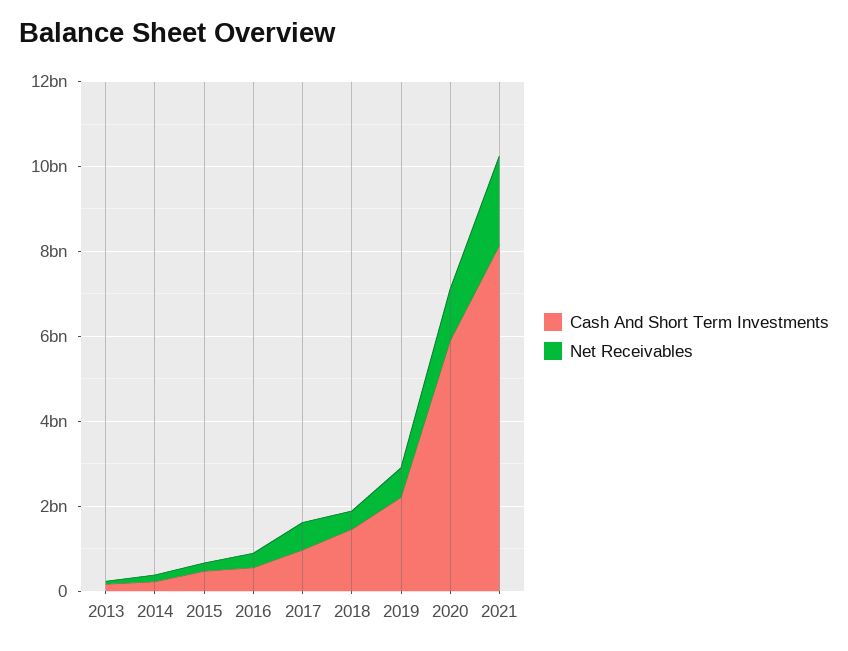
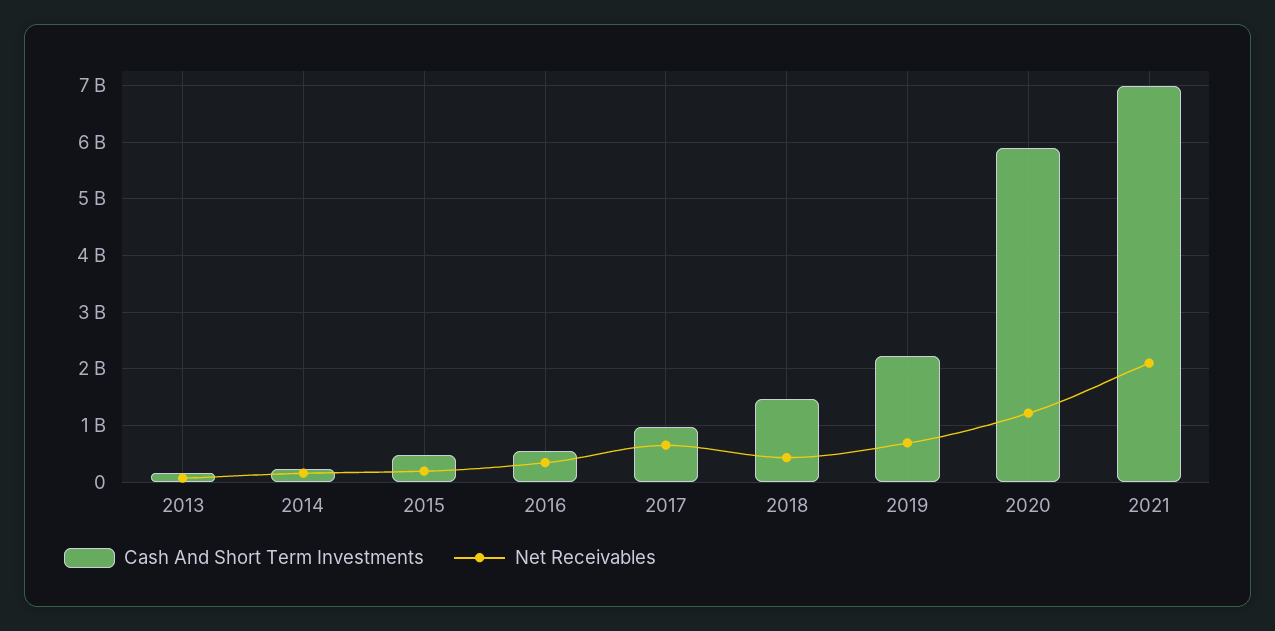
  {
    "Cash And Short Term Investments": {
      "2013": 200000000,
      "2014": 200000000,
      "2015": 400000000,
      "2016": 600000000,
      "2017": 1000000000,
      "2018": 1400000000,
      "2019": 2200000000,
      "2020": 5800000000,
-     "2021": 8000000000
+     "2021": 7000000000
    },
    "Net Receivables": {
      "2013": 0,
      "2014": 200000000,
      "2015": 200000000,
      "2016": 400000000,
      "2017": 600000000,
      "2018": 400000000,
      "2019": 600000000,
      "2020": 1200000000,
      "2021": 2000000000
    }
  }

